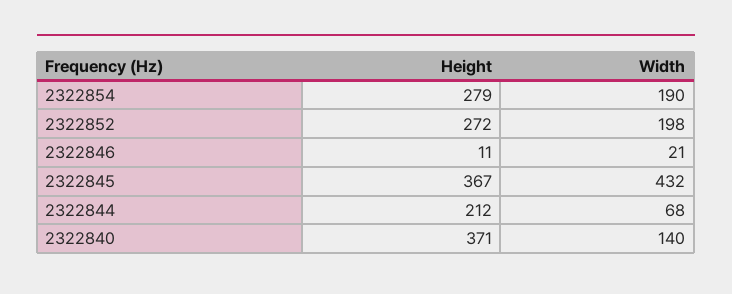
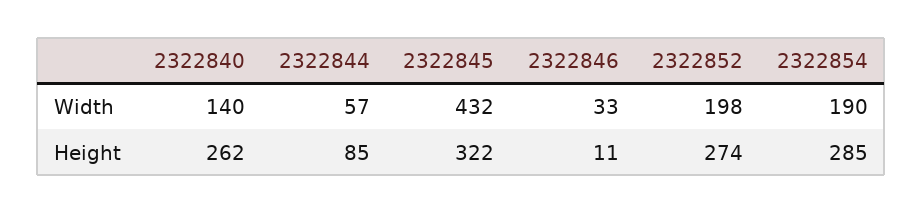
  {
    "Height": {
-     "2322854": 279,
+     "2322854": 285,
-     "2322852": 272,
+     "2322852": 274,
      "2322846": 11,
-     "2322845": 367,
+     "2322845": 322,
-     "2322844": 212,
+     "2322844": 85,
-     "2322840": 371
+     "2322840": 262
    },
    "Width": {
      "2322854": 190,
      "2322852": 198,
-     "2322846": 21,
+     "2322846": 33,
      "2322845": 432,
-     "2322844": 68,
+     "2322844": 57,
      "2322840": 140
    }
  }

